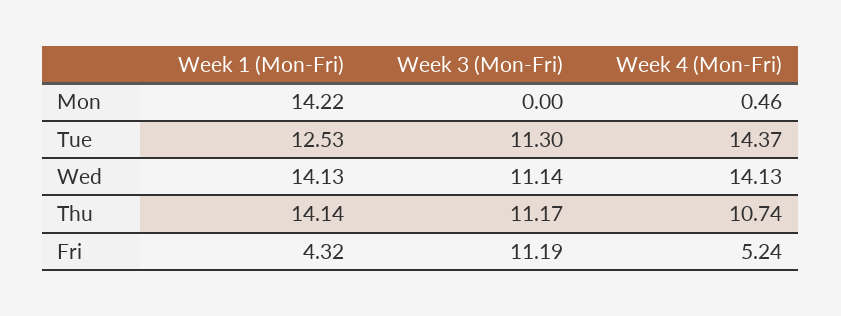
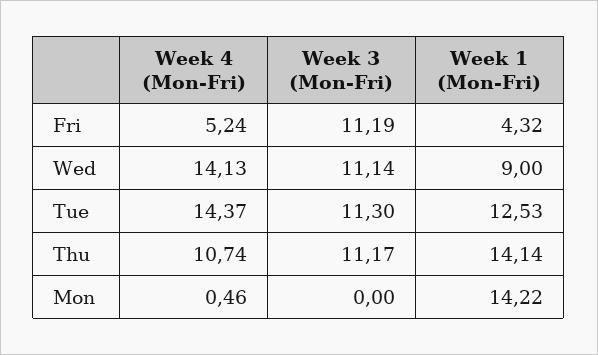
  {
    "Week 1 (Mon-Fri)": {
      "Mon": 14.22,
      "Tue": 12.53,
-     "Wed": 14.13,
+     "Wed": 9,
      "Thu": 14.14,
      "Fri": 4.32
    },
    "Week 3 (Mon-Fri)": {
      "Mon": 0,
      "Tue": 11.3,
      "Wed": 11.14,
      "Thu": 11.17,
      "Fri": 11.19
    },
    "Week 4 (Mon-Fri)": {
      "Mon": 0.46,
      "Tue": 14.37,
      "Wed": 14.13,
      "Thu": 10.74,
      "Fri": 5.24
    }
  }

